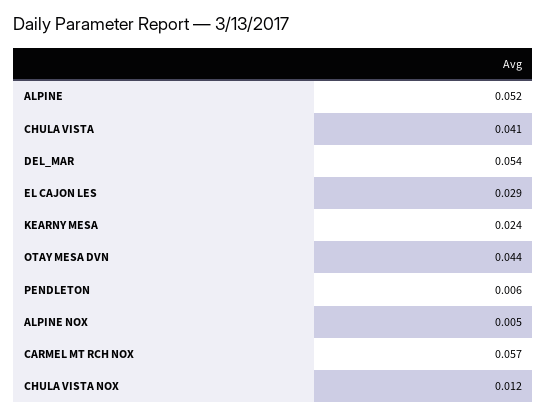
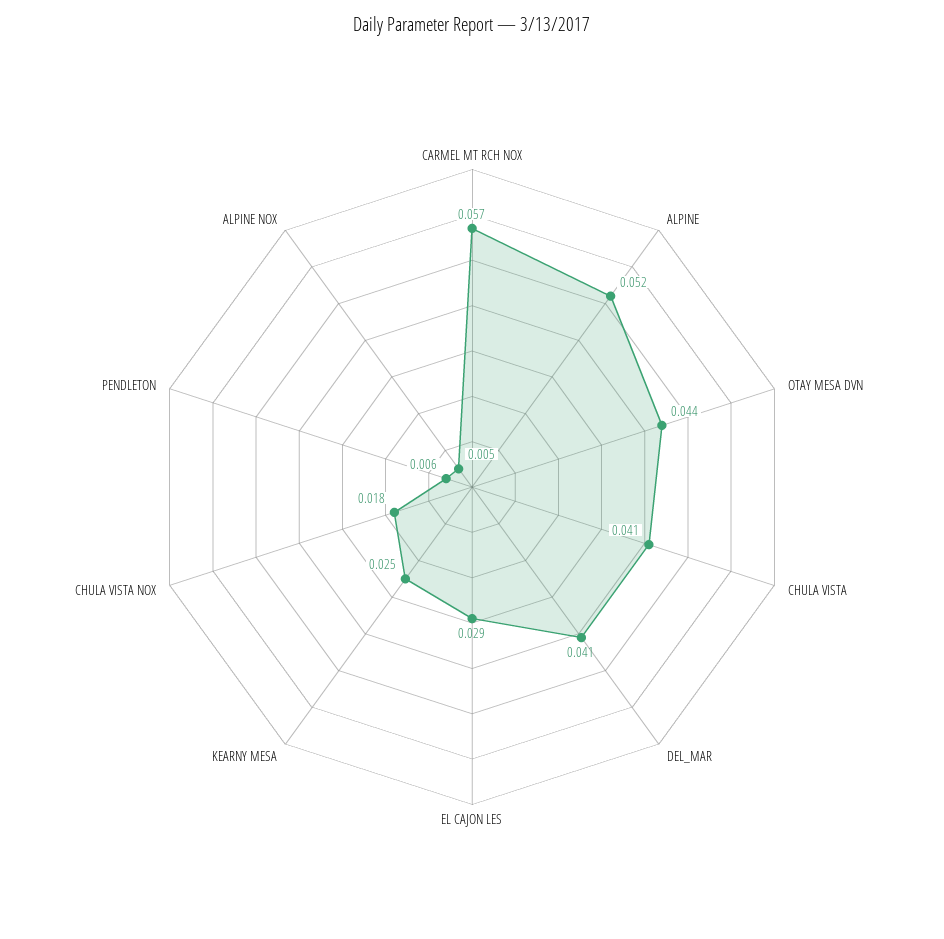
  {
    "ALPINE": 0.052,
    "CHULA VISTA": 0.041,
-   "DEL_MAR": 0.054,
+   "DEL_MAR": 0.041,
    "EL CAJON LES": 0.029,
-   "KEARNY MESA": 0.024,
+   "KEARNY MESA": 0.025,
    "OTAY MESA DVN": 0.044,
    "PENDLETON": 0.006,
    "ALPINE NOX": 0.005,
    "CARMEL MT RCH NOX": 0.057,
-   "CHULA VISTA NOX": 0.012
+   "CHULA VISTA NOX": 0.018
  }

